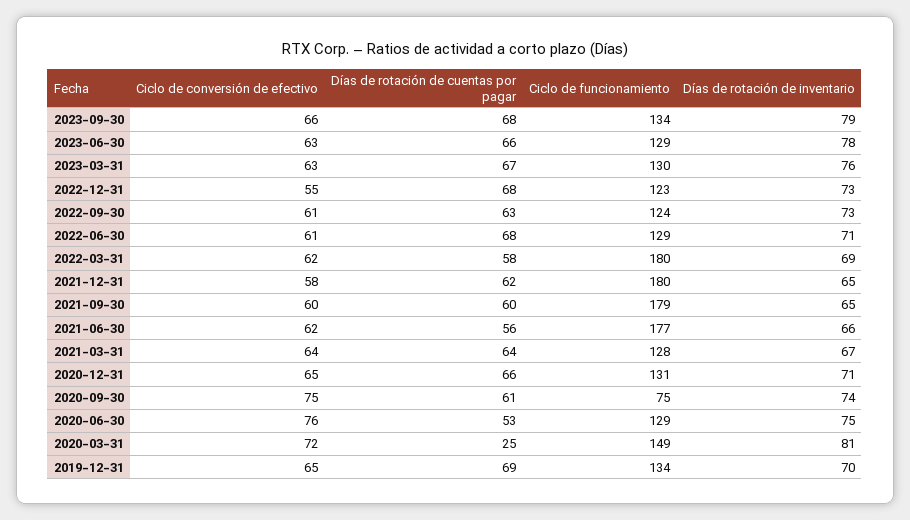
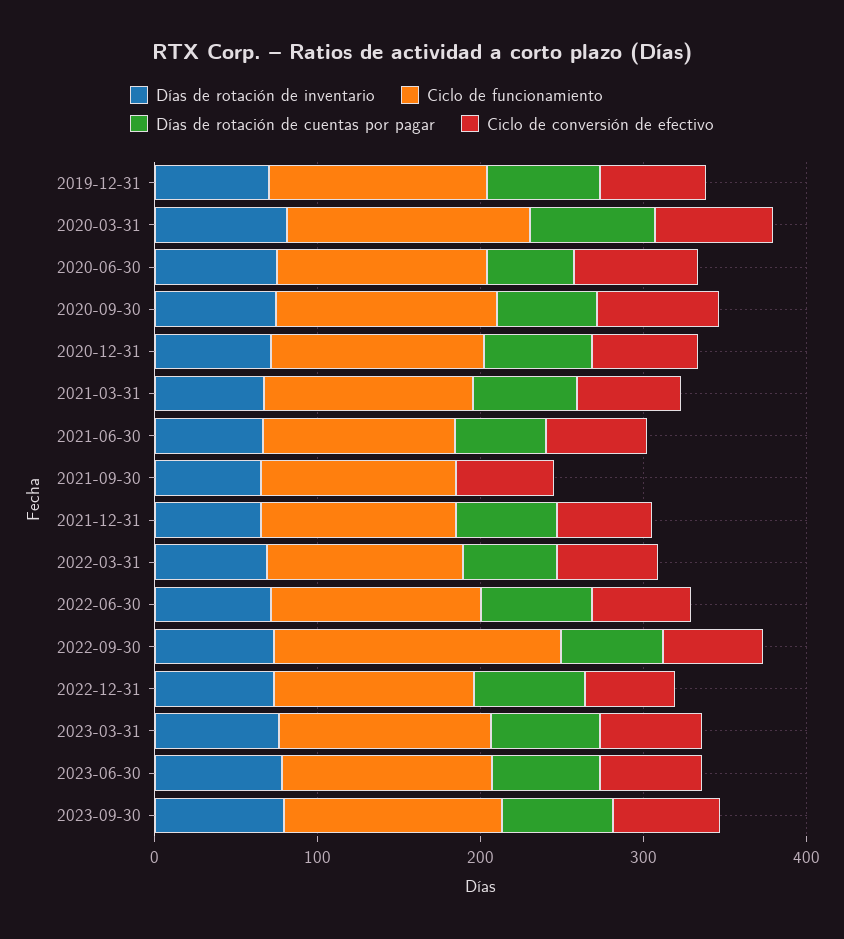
  {
    "Ciclo de conversión de efectivo": {
      "2023-09-30": 66,
      "2023-06-30": 63,
      "2023-03-31": 63,
      "2022-12-31": 55,
      "2022-09-30": 61,
      "2022-06-30": 61,
      "2022-03-31": 62,
      "2021-12-31": 58,
      "2021-09-30": 60,
      "2021-06-30": 62,
      "2021-03-31": 64,
      "2020-12-31": 65,
      "2020-09-30": 75,
      "2020-06-30": 76,
      "2020-03-31": 72,
      "2019-12-31": 65
    },
    "Días de rotación de cuentas por pagar": {
      "2023-09-30": 68,
      "2023-06-30": 66,
      "2023-03-31": 67,
      "2022-12-31": 68,
      "2022-09-30": 63,
      "2022-06-30": 68,
      "2022-03-31": 58,
      "2021-12-31": 62,
-     "2021-09-30": 60,
+     "2021-09-30": 0,
      "2021-06-30": 56,
      "2021-03-31": 64,
      "2020-12-31": 66,
      "2020-09-30": 61,
      "2020-06-30": 53,
-     "2020-03-31": 25,
+     "2020-03-31": 80,
      "2019-12-31": 69
    },
    "Ciclo de funcionamiento": {
      "2023-09-30": 134,
      "2023-06-30": 129,
      "2023-03-31": 130,
      "2022-12-31": 123,
-     "2022-09-30": 124,
+     "2022-09-30": 180,
      "2022-06-30": 129,
-     "2022-03-31": 180,
+     "2022-03-31": 120,
-     "2021-12-31": 180,
+     "2021-12-31": 120,
-     "2021-09-30": 179,
+     "2021-09-30": 120,
-     "2021-06-30": 177,
+     "2021-06-30": 120,
      "2021-03-31": 128,
      "2020-12-31": 131,
-     "2020-09-30": 75,
+     "2020-09-30": 140,
      "2020-06-30": 129,
      "2020-03-31": 149,
      "2019-12-31": 134
    },
    "Días de rotación de inventario": {
      "2023-09-30": 79,
      "2023-06-30": 78,
      "2023-03-31": 76,
      "2022-12-31": 73,
      "2022-09-30": 73,
      "2022-06-30": 71,
      "2022-03-31": 69,
      "2021-12-31": 65,
      "2021-09-30": 65,
      "2021-06-30": 66,
      "2021-03-31": 67,
      "2020-12-31": 71,
      "2020-09-30": 74,
      "2020-06-30": 75,
      "2020-03-31": 81,
      "2019-12-31": 70
    }
  }

